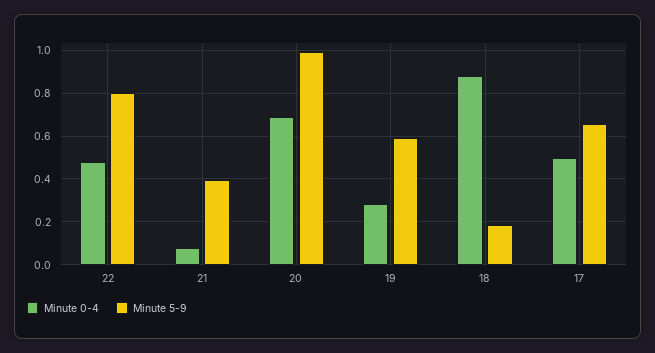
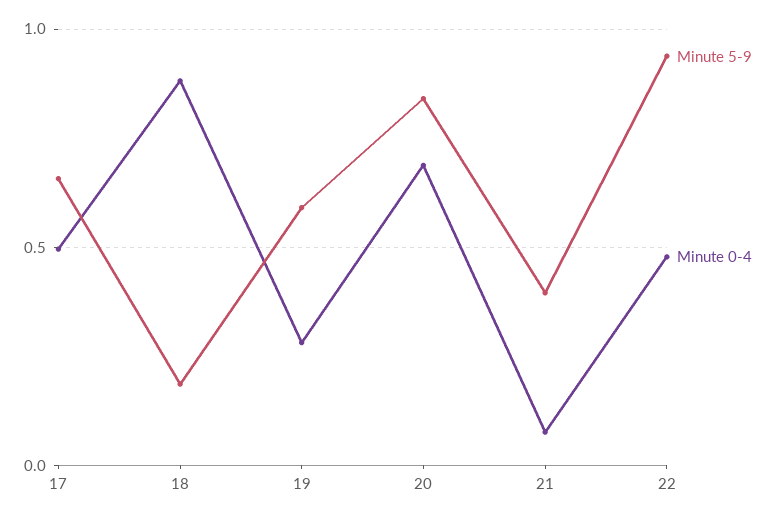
  {
    "Minute 0-4": {
      "22": 0.5,
      "21": 0.1,
      "20": 0.7,
      "19": 0.3,
      "18": 0.9,
      "17": 0.5
    },
    "Minute 5-9": {
-     "22": 0.8,
+     "22": 0.95,
      "21": 0.4,
-     "20": 1,
+     "20": 0.85,
      "19": 0.6,
      "18": 0.2,
      "17": 0.65
    }
  }

